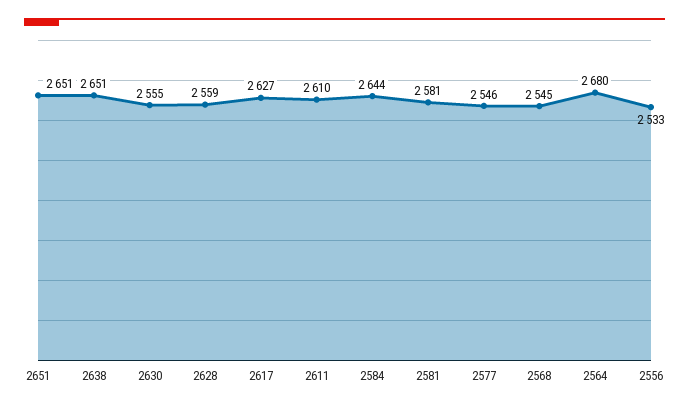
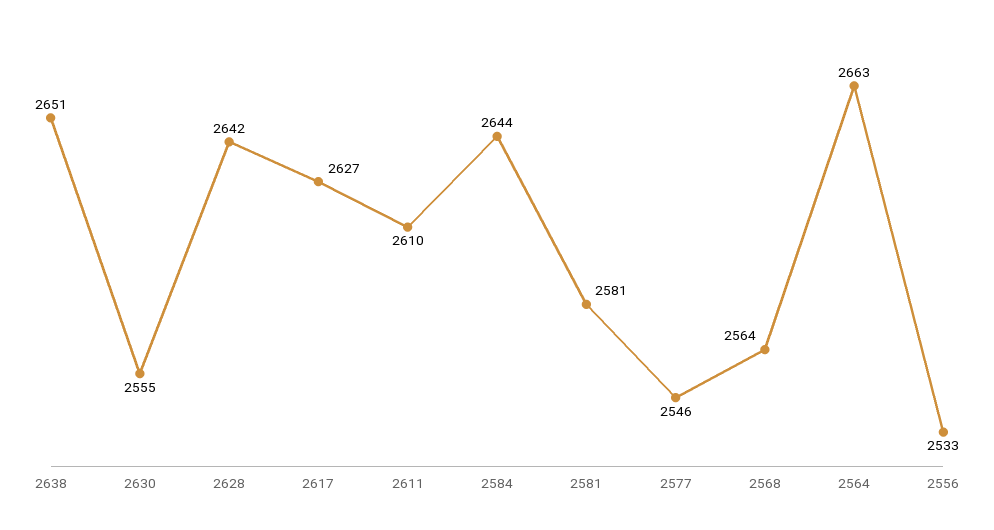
  {
-   "2651": 2651,
    "2638": 2651,
    "2630": 2555,
-   "2628": 2559,
+   "2628": 2642,
    "2617": 2627,
    "2611": 2610,
    "2584": 2644,
    "2581": 2581,
    "2577": 2546,
-   "2568": 2545,
+   "2568": 2564,
-   "2564": 2680,
+   "2564": 2663,
    "2556": 2533
  }

